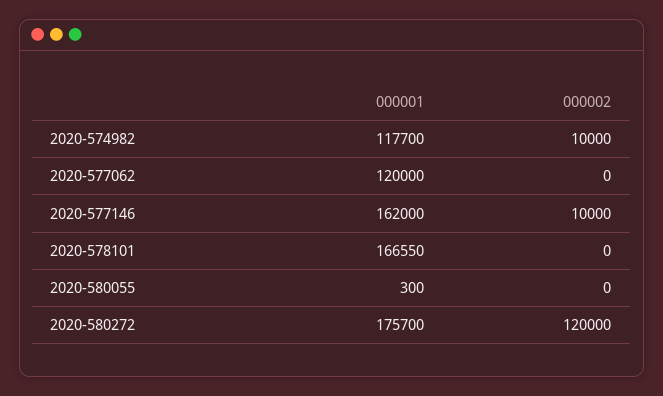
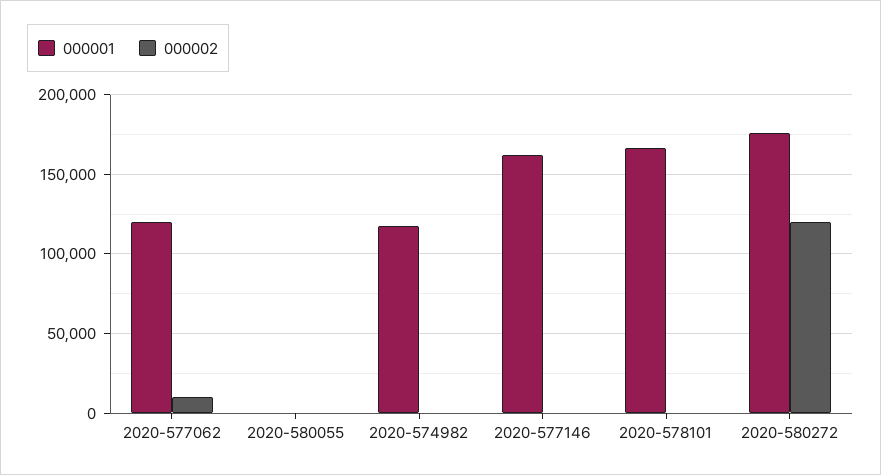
  {
    "000001": {
      "2020-574982": 117700,
      "2020-577062": 120000,
      "2020-577146": 162000,
      "2020-578101": 166550,
      "2020-580055": 300,
      "2020-580272": 175700
    },
    "000002": {
-     "2020-574982": 10000,
+     "2020-574982": 0,
-     "2020-577062": 0,
+     "2020-577062": 10000,
-     "2020-577146": 10000,
+     "2020-577146": 0,
      "2020-578101": 0,
      "2020-580055": 0,
      "2020-580272": 120000
    }
  }

